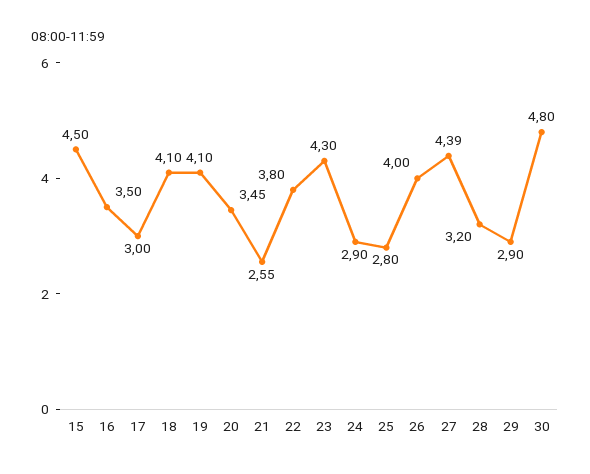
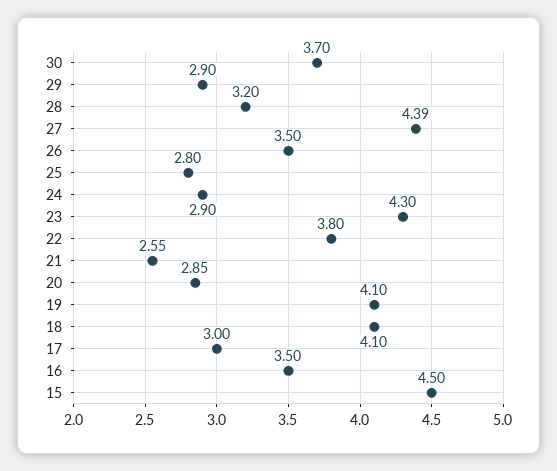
  {
    "15": 4.5,
    "16": 3.5,
    "17": 3,
    "18": 4.1,
    "19": 4.1,
-   "20": 3.45,
+   "20": 2.85,
    "21": 2.55,
    "22": 3.8,
    "23": 4.3,
    "24": 2.9,
    "25": 2.8,
-   "26": 4,
+   "26": 3.5,
    "27": 4.39,
    "28": 3.2,
    "29": 2.9,
-   "30": 4.8
+   "30": 3.7
  }

